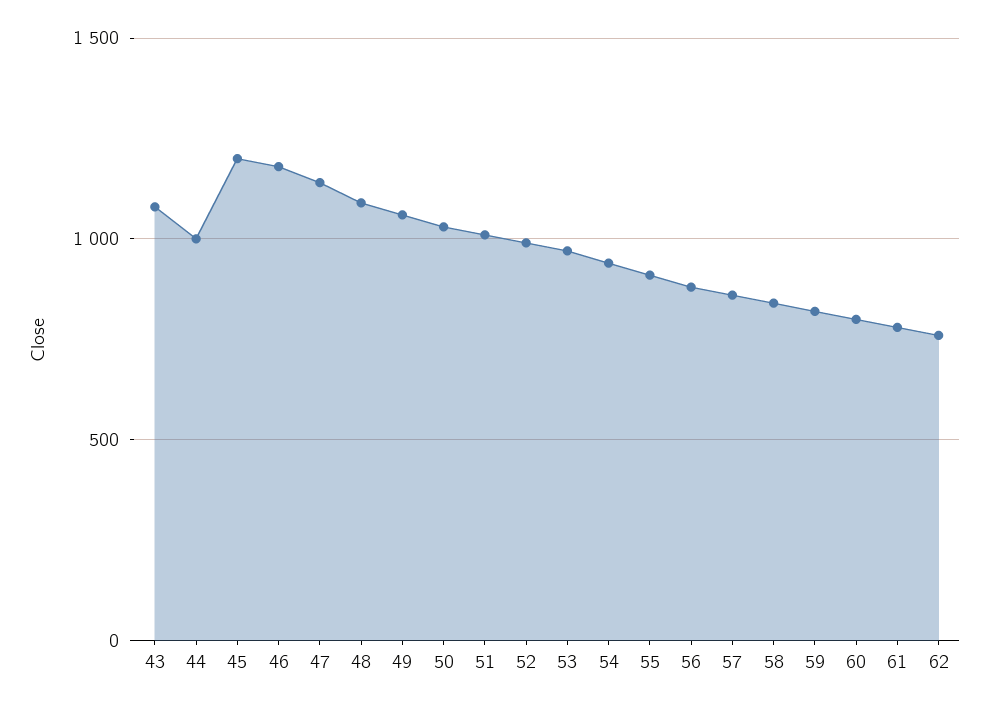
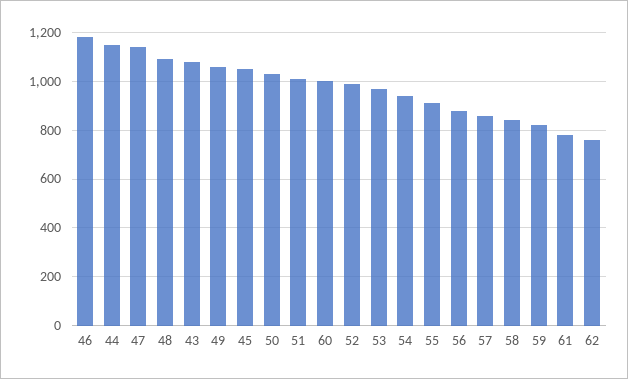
  {
    "43": 1075,
-   "44": 1000,
+   "44": 1150,
-   "45": 1200,
+   "45": 1050,
    "46": 1175,
    "47": 1150,
    "48": 1100,
    "49": 1050,
    "50": 1025,
    "51": 1000,
    "52": 1000,
    "53": 975,
    "54": 950,
    "55": 900,
    "56": 875,
    "57": 850,
    "58": 850,
    "59": 825,
-   "60": 800,
+   "60": 1000,
    "61": 775,
    "62": 750
  }

